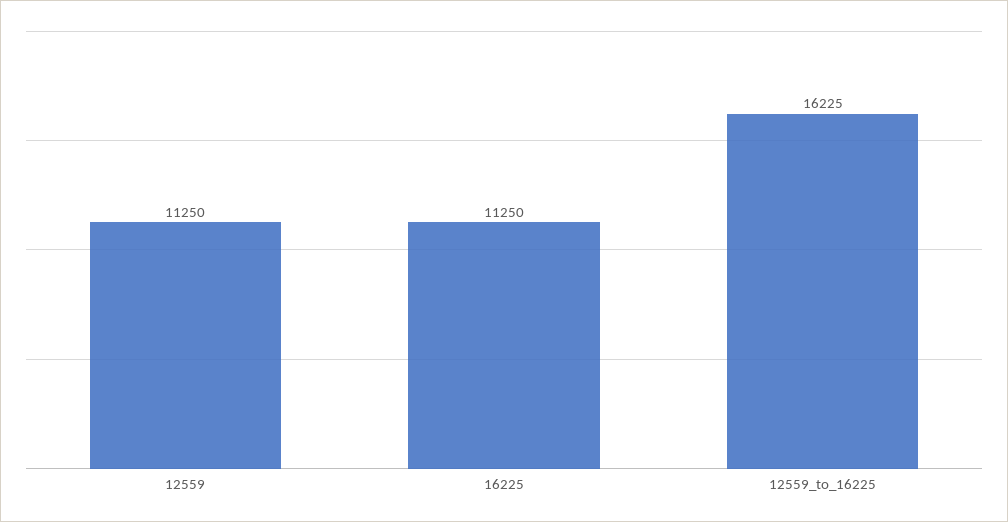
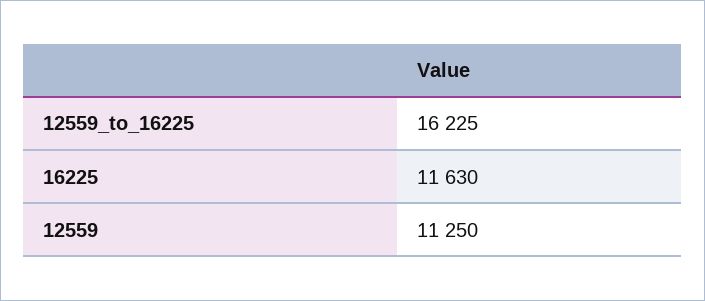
  {
    "12559": 11250,
-   "16225": 11250,
+   "16225": 11630,
    "12559_to_16225": 16225
  }

